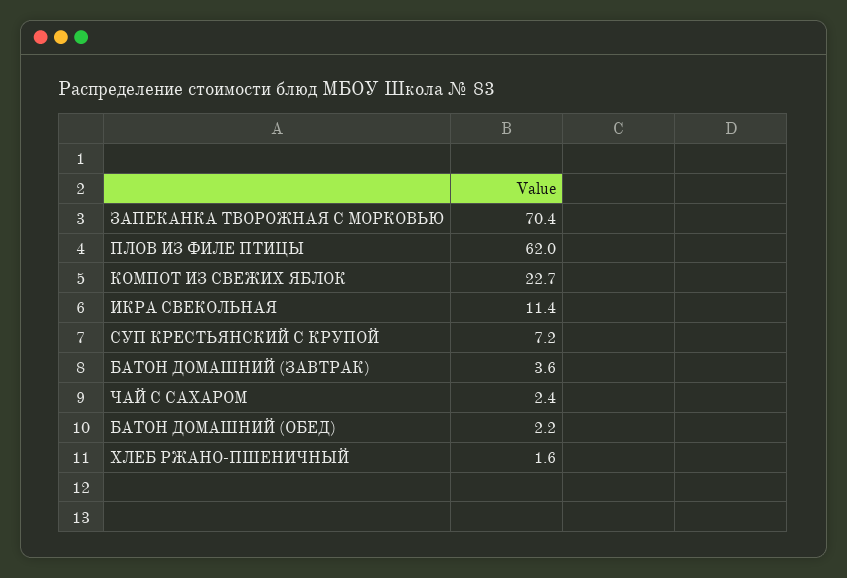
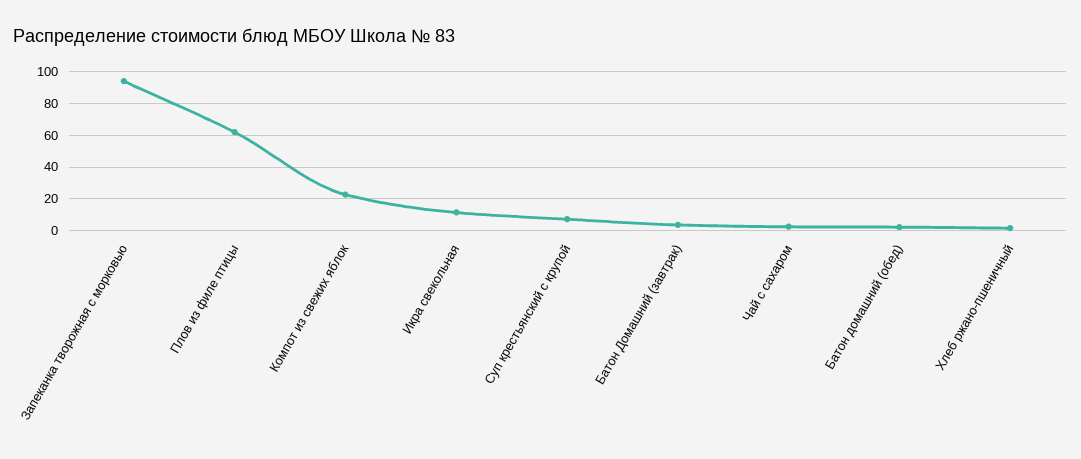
  {
-   "ЗАПЕКАНКА ТВОРОЖНАЯ С МОРКОВЬЮ": 70.4,
+   "ЗАПЕКАНКА ТВОРОЖНАЯ С МОРКОВЬЮ": 95,
    "ПЛОВ ИЗ ФИЛЕ ПТИЦЫ": 62,
    "КОМПОТ ИЗ СВЕЖИХ ЯБЛОК": 22.7,
    "ИКРА СВЕКОЛЬНАЯ": 11.4,
    "СУП КРЕСТЬЯНСКИЙ С КРУПОЙ": 7.2,
    "БАТОН ДОМАШНИЙ (ЗАВТРАК)": 3.6,
    "ЧАЙ С САХАРОМ": 2.4,
    "БАТОН ДОМАШНИЙ (ОБЕД)": 2.2,
    "ХЛЕБ РЖАНО-ПШЕНИЧНЫЙ": 1.6
  }

